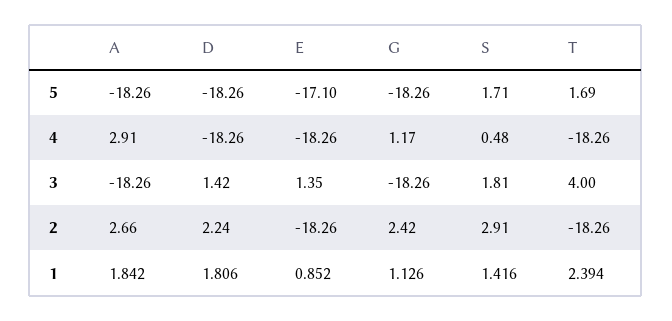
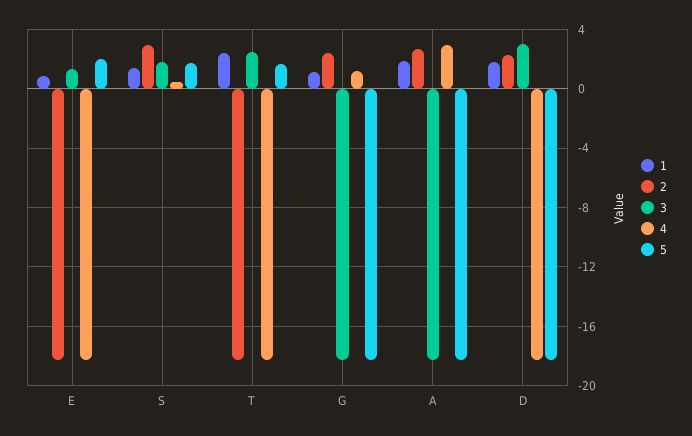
  {
    "5": {
      "A": -18.26,
      "D": -18.26,
-     "E": -17.1,
+     "E": 2,
      "G": -18.26,
      "S": 1.71,
      "T": 1.69
    },
    "4": {
      "A": 2.91,
      "D": -18.26,
      "E": -18.26,
      "G": 1.17,
      "S": 0.48,
      "T": -18.26
    },
    "3": {
      "A": -18.26,
-     "D": 1.42,
+     "D": 3,
      "E": 1.35,
      "G": -18.26,
      "S": 1.81,
-     "T": 4
+     "T": 2.5
    },
    "2": {
      "A": 2.66,
      "D": 2.24,
      "E": -18.26,
      "G": 2.42,
      "S": 2.91,
      "T": -18.26
    },
    "1": {
      "A": 1.842,
      "D": 1.806,
      "E": 0.852,
      "G": 1.126,
      "S": 1.416,
      "T": 2.394
    }
  }

